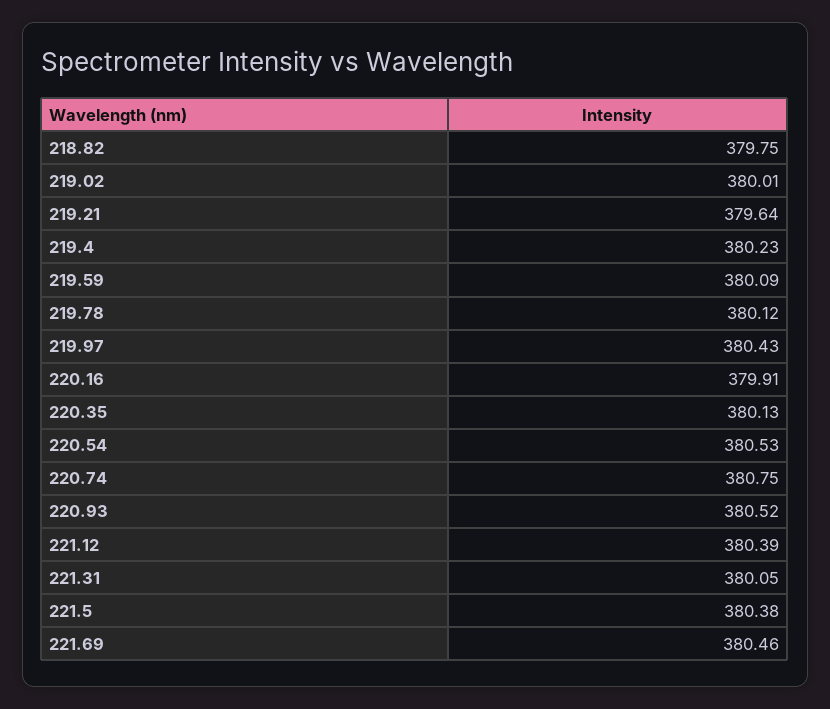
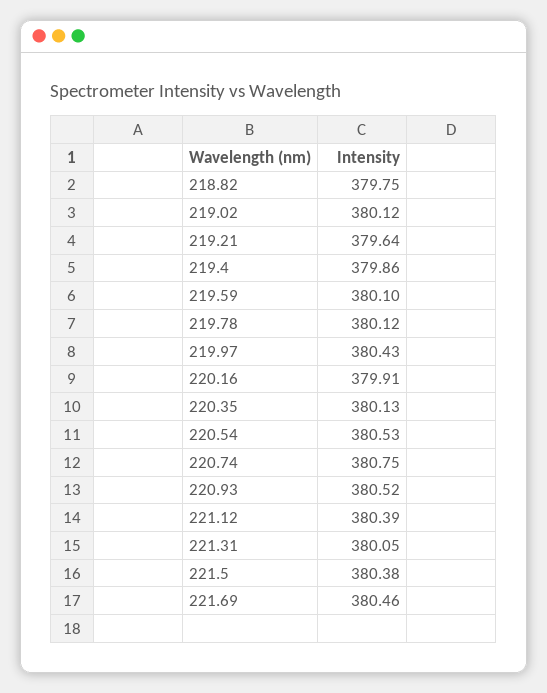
  {
    "218.82": 379.75,
-   "219.02": 380.01,
+   "219.02": 380.12,
    "219.21": 379.64,
-   "219.4": 380.23,
+   "219.4": 379.86,
-   "219.59": 380.09,
+   "219.59": 380.1,
    "219.78": 380.12,
    "219.97": 380.43,
    "220.16": 379.91,
    "220.35": 380.13,
    "220.54": 380.53,
    "220.74": 380.75,
    "220.93": 380.52,
    "221.12": 380.39,
    "221.31": 380.05,
    "221.5": 380.38,
    "221.69": 380.46
  }

